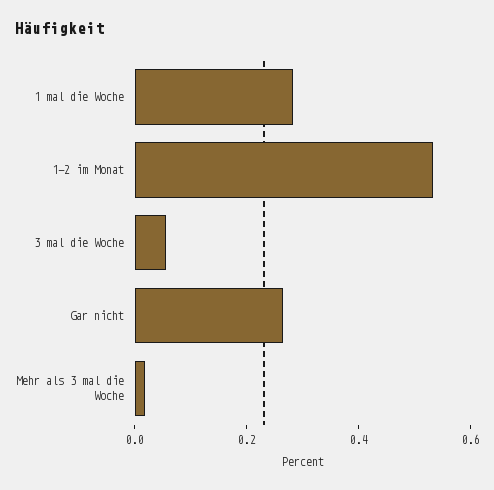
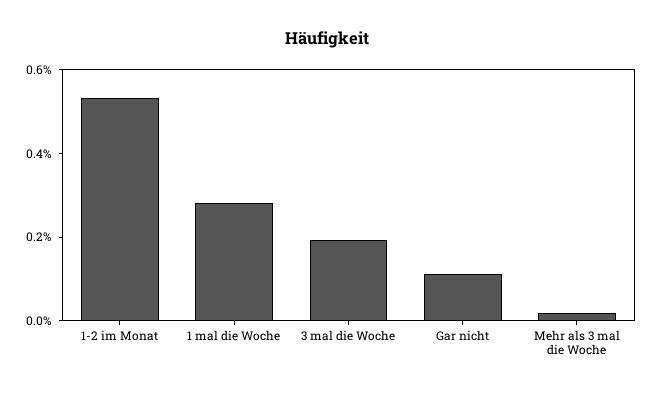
  {
    "1 mal die Woche": 0.3,
    "1-2 im Monat": 0.55,
-   "3 mal die Woche": 0.05,
+   "3 mal die Woche": 0.2,
-   "Gar nicht": 0.25,
+   "Gar nicht": 0.1,
    "Mehr als 3 mal die Woche": 0
  }

